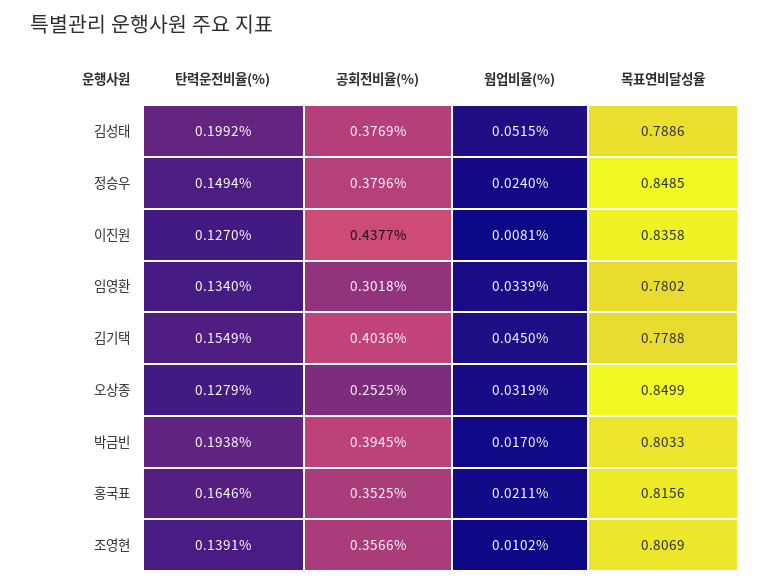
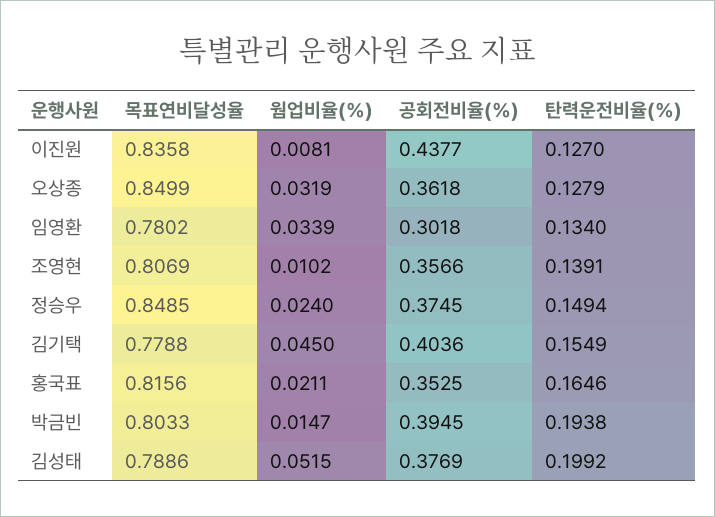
  {
    "탄력운전비율(%)": {
      "김성태": 0.1992,
      "정승우": 0.1494,
      "이진원": 0.127,
      "임영환": 0.134,
      "김기택": 0.1549,
      "오상종": 0.1279,
      "박금빈": 0.1938,
      "홍국표": 0.1646,
      "조영현": 0.1391
    },
    "공회전비율(%)": {
      "김성태": 0.3769,
-     "정승우": 0.3796,
+     "정승우": 0.3745,
      "이진원": 0.4377,
      "임영환": 0.3018,
      "김기택": 0.4036,
-     "오상종": 0.2525,
+     "오상종": 0.3618,
      "박금빈": 0.3945,
      "홍국표": 0.3525,
      "조영현": 0.3566
    },
    "웜업비율(%)": {
      "김성태": 0.0515,
      "정승우": 0.024,
      "이진원": 0.0081,
      "임영환": 0.0339,
      "김기택": 0.045,
      "오상종": 0.0319,
-     "박금빈": 0.017,
+     "박금빈": 0.0147,
      "홍국표": 0.0211,
      "조영현": 0.0102
    },
    "목표연비달성율": {
      "김성태": 0.7886,
      "정승우": 0.8485,
      "이진원": 0.8358,
      "임영환": 0.7802,
      "김기택": 0.7788,
      "오상종": 0.8499,
      "박금빈": 0.8033,
      "홍국표": 0.8156,
      "조영현": 0.8069
    }
  }

